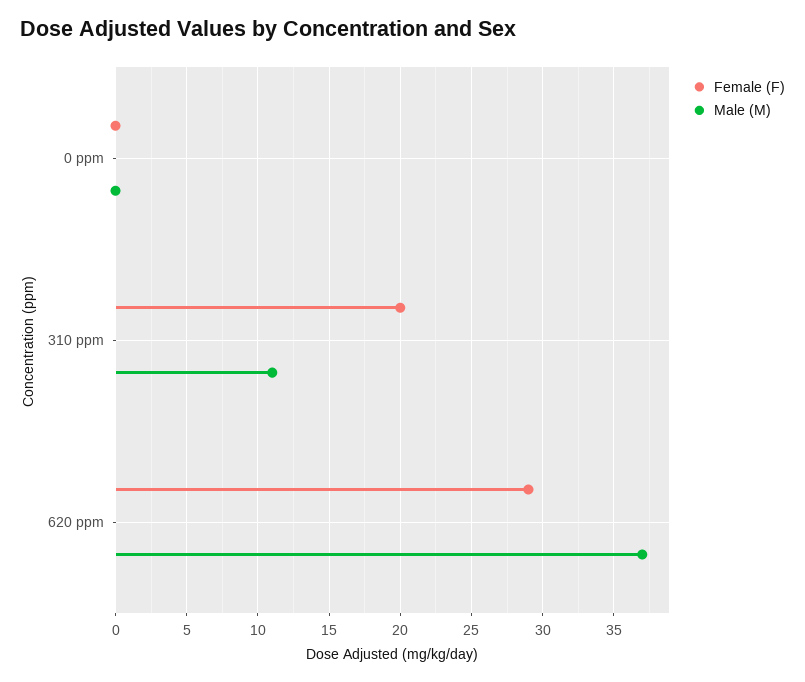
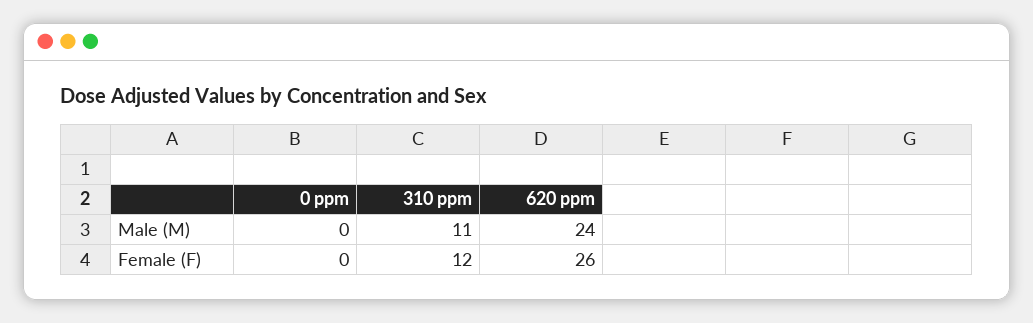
  {
    "Female (F)": {
      "0 ppm": 0,
-     "310 ppm": 20,
+     "310 ppm": 12,
-     "620 ppm": 29
+     "620 ppm": 26
    },
    "Male (M)": {
      "0 ppm": 0,
      "310 ppm": 11,
-     "620 ppm": 37
+     "620 ppm": 24
    }
  }

